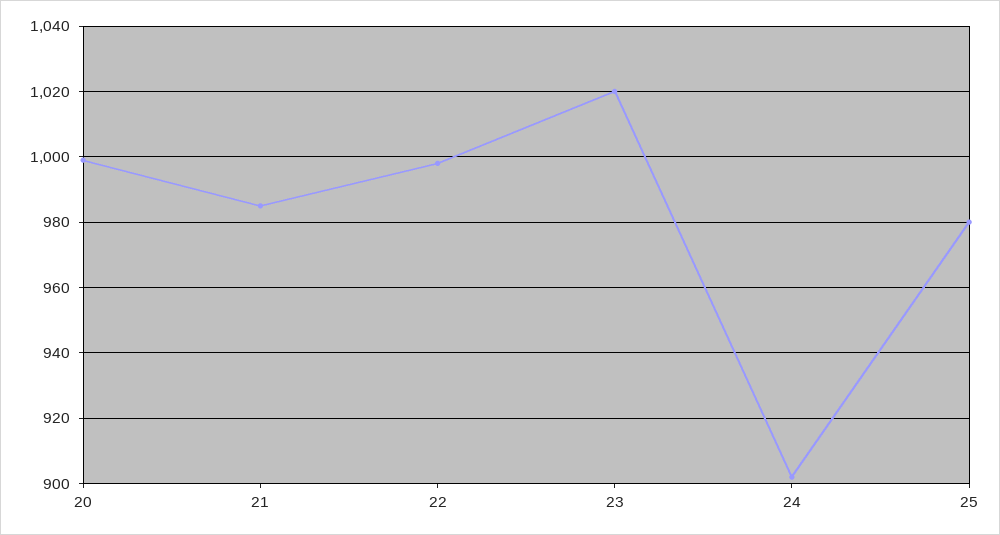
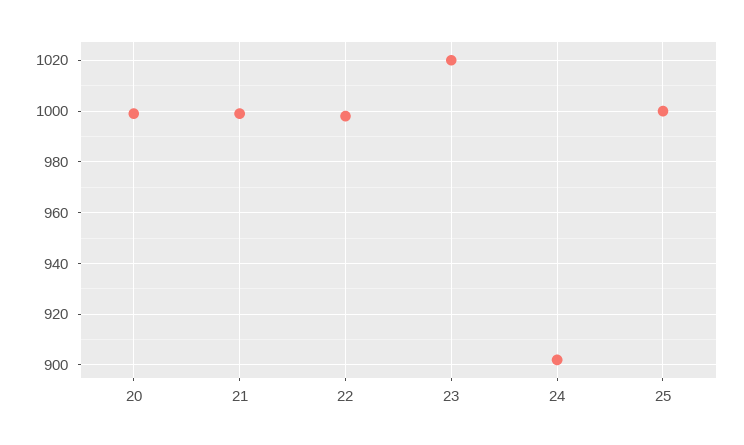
  {
    "20": 1000,
-   "21": 985,
+   "21": 1000,
    "22": 1000,
    "23": 1020,
    "24": 900,
-   "25": 980
+   "25": 1000
  }

